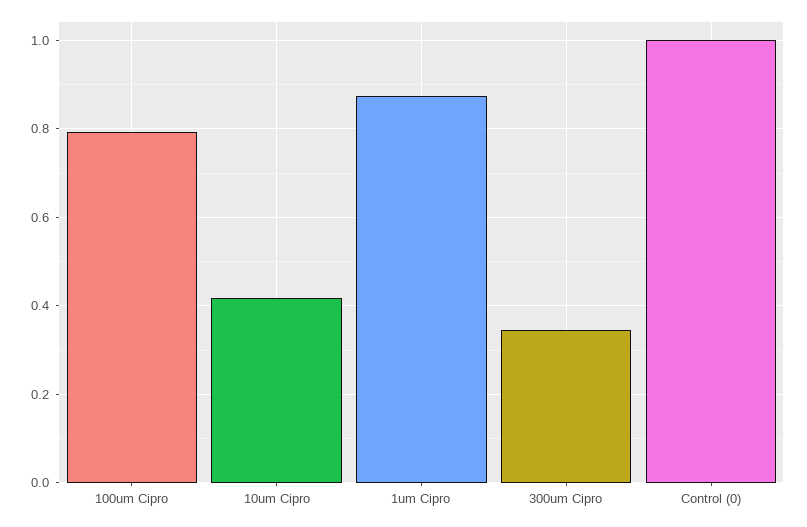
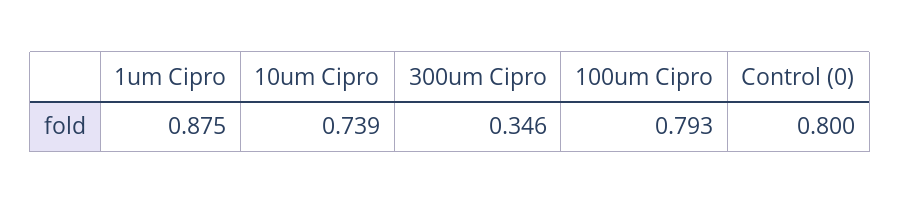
  {
    "100um Cipro": 0.793,
-   "10um Cipro": 0.42,
+   "10um Cipro": 0.739,
    "1um Cipro": 0.875,
    "300um Cipro": 0.346,
-   "Control (0)": 1
+   "Control (0)": 0.8
  }

